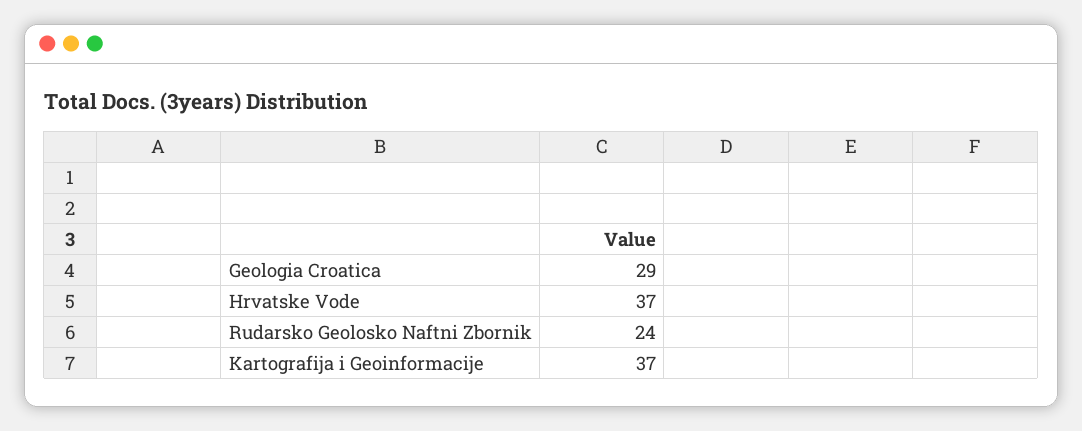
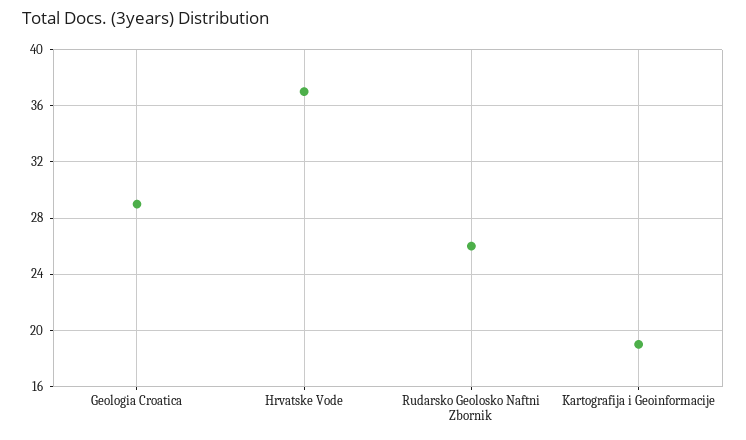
  {
    "Geologia Croatica": 29,
    "Hrvatske Vode": 37,
-   "Rudarsko Geolosko Naftni Zbornik": 24,
+   "Rudarsko Geolosko Naftni Zbornik": 26,
-   "Kartografija i Geoinformacije": 37
+   "Kartografija i Geoinformacije": 19
  }

